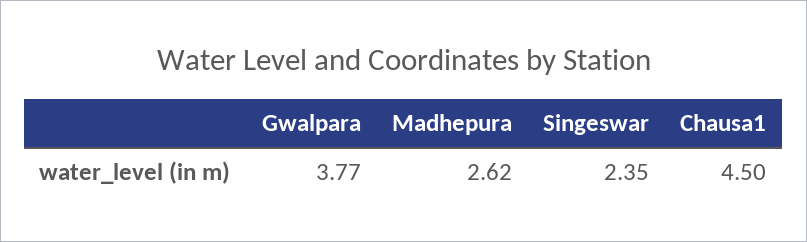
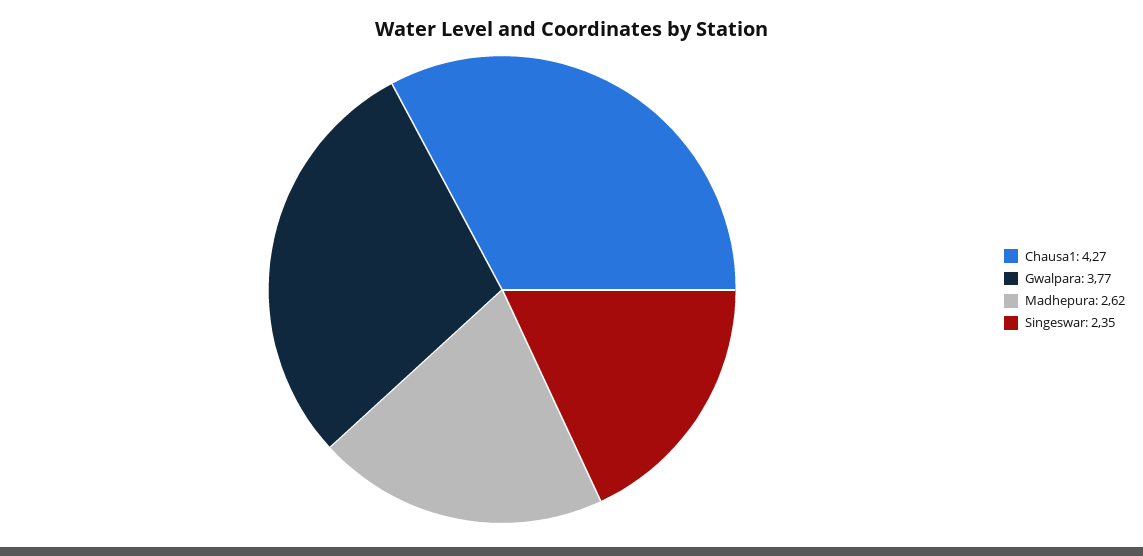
  {
    "Gwalpara": 3.77,
    "Madhepura": 2.62,
    "Singeswar": 2.35,
-   "Chausa1": 4.5
+   "Chausa1": 4.27
  }

